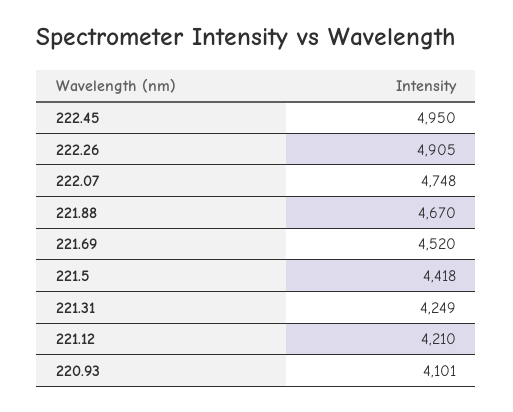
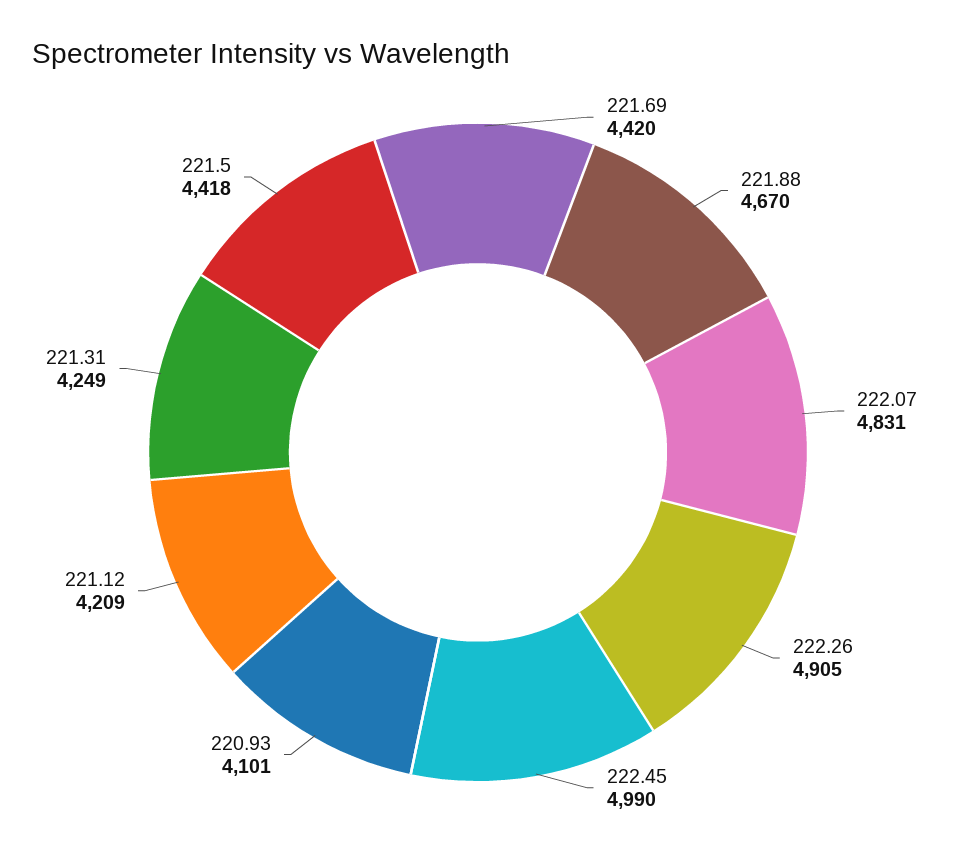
  {
-   "222.45": 4950,
+   "222.45": 4990,
    "222.26": 4905,
-   "222.07": 4748,
+   "222.07": 4831,
    "221.88": 4670,
-   "221.69": 4520,
+   "221.69": 4420,
    "221.5": 4418,
    "221.31": 4249,
-   "221.12": 4210,
+   "221.12": 4209,
    "220.93": 4101
  }

